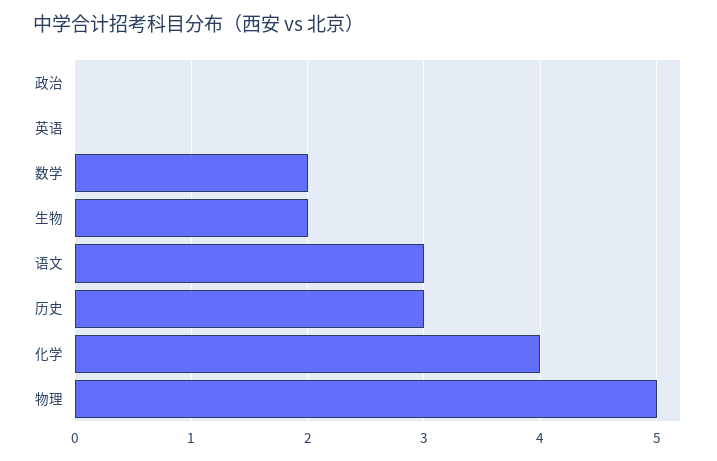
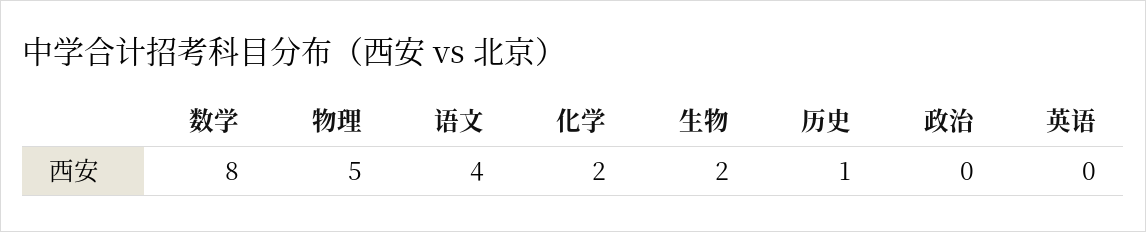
  {
    "政治": 0,
    "英语": 0,
-   "数学": 2,
+   "数学": 8,
    "生物": 2,
-   "语文": 3,
+   "语文": 4,
-   "历史": 3,
+   "历史": 1,
-   "化学": 4,
+   "化学": 2,
    "物理": 5
  }

